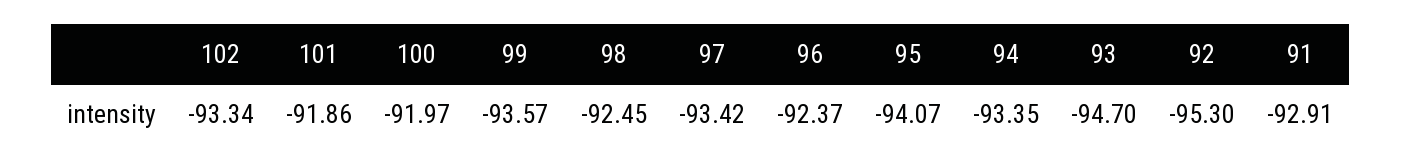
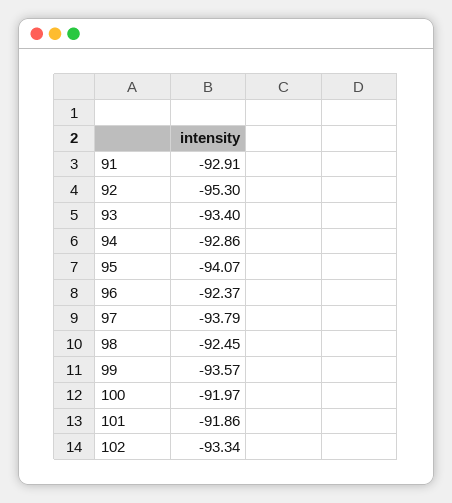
  {
    "102": -93.34,
    "101": -91.86,
    "100": -91.97,
    "99": -93.57,
    "98": -92.45,
-   "97": -93.42,
+   "97": -93.79,
    "96": -92.37,
    "95": -94.07,
-   "94": -93.35,
+   "94": -92.86,
-   "93": -94.7,
+   "93": -93.4,
    "92": -95.3,
    "91": -92.91
  }

